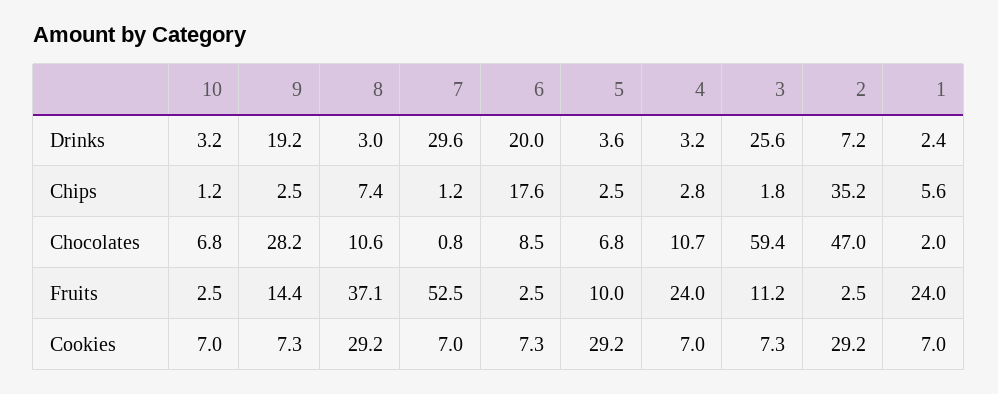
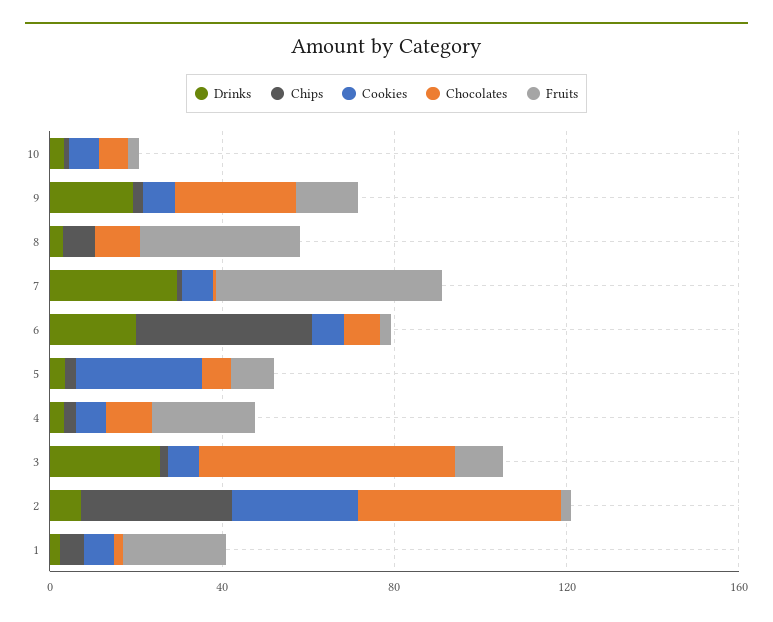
  {
    "Drinks": {
      "10": 3.2,
      "9": 19.2,
      "8": 3,
      "7": 29.6,
      "6": 20,
      "5": 3.6,
      "4": 3.2,
      "3": 25.6,
      "2": 7.2,
      "1": 2.4
    },
    "Chips": {
      "10": 1.2,
      "9": 2.5,
      "8": 7.4,
      "7": 1.2,
-     "6": 17.6,
+     "6": 40,
      "5": 2.5,
      "4": 2.8,
      "3": 1.8,
      "2": 35.2,
      "1": 5.6
    },
    "Chocolates": {
      "10": 6.8,
      "9": 28.2,
      "8": 10.6,
      "7": 0.8,
      "6": 8.5,
      "5": 6.8,
      "4": 10.7,
      "3": 59.4,
      "2": 47,
      "1": 2
    },
    "Fruits": {
      "10": 2.5,
      "9": 14.4,
      "8": 37.1,
      "7": 52.5,
      "6": 2.5,
      "5": 10,
      "4": 24,
      "3": 11.2,
      "2": 2.5,
      "1": 24
    },
    "Cookies": {
      "10": 7,
      "9": 7.3,
-     "8": 29.2,
+     "8": 0,
      "7": 7,
      "6": 7.3,
      "5": 29.2,
      "4": 7,
      "3": 7.3,
      "2": 29.2,
      "1": 7
    }
  }

